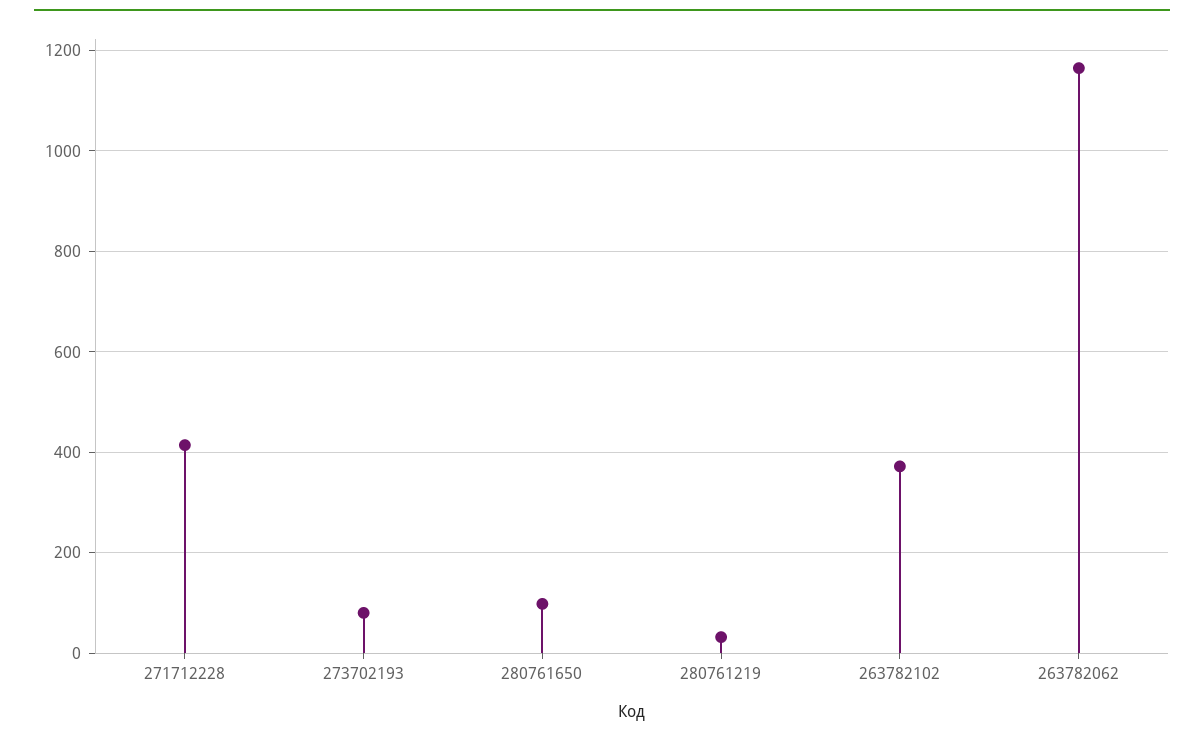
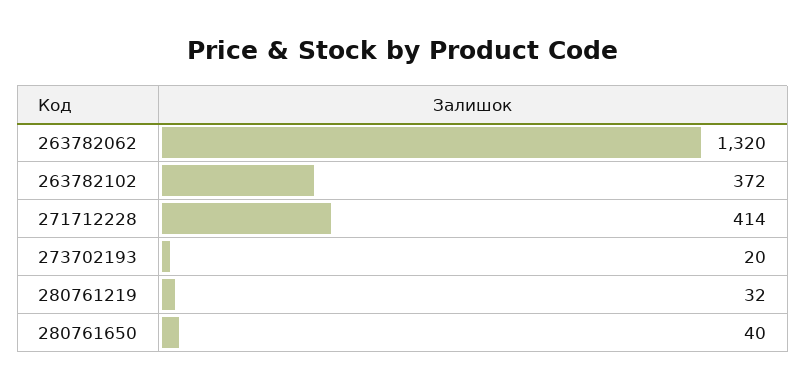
  {
    "271712228": 414,
-   "273702193": 80,
+   "273702193": 20,
-   "280761650": 100,
+   "280761650": 40,
    "280761219": 32,
    "263782102": 372,
-   "263782062": 1160
+   "263782062": 1320
  }

